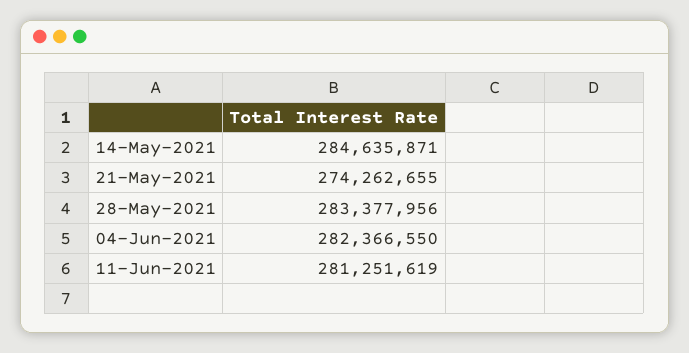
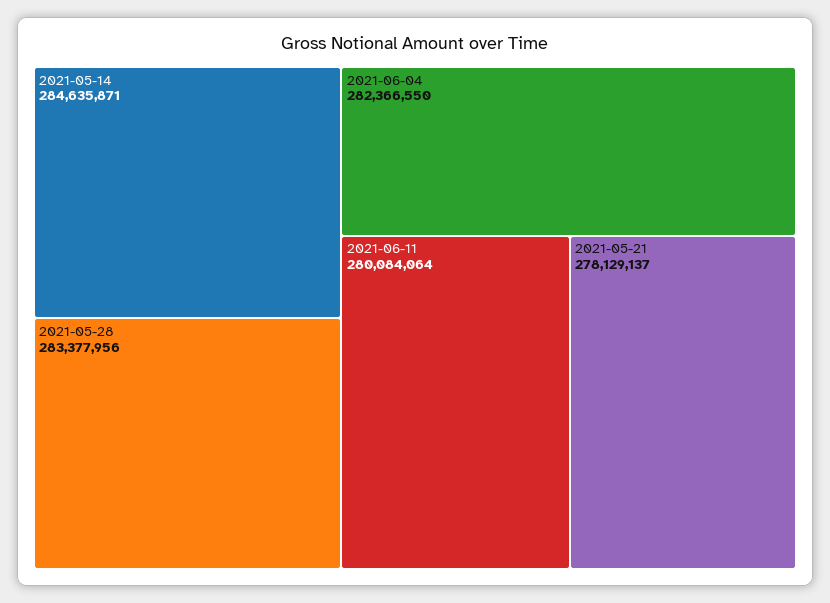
  {
    "14-May-2021": 284635871,
-   "21-May-2021": 274262655,
+   "21-May-2021": 278129137,
    "28-May-2021": 283377956,
    "04-Jun-2021": 282366550,
-   "11-Jun-2021": 281251619
+   "11-Jun-2021": 280084064
  }

